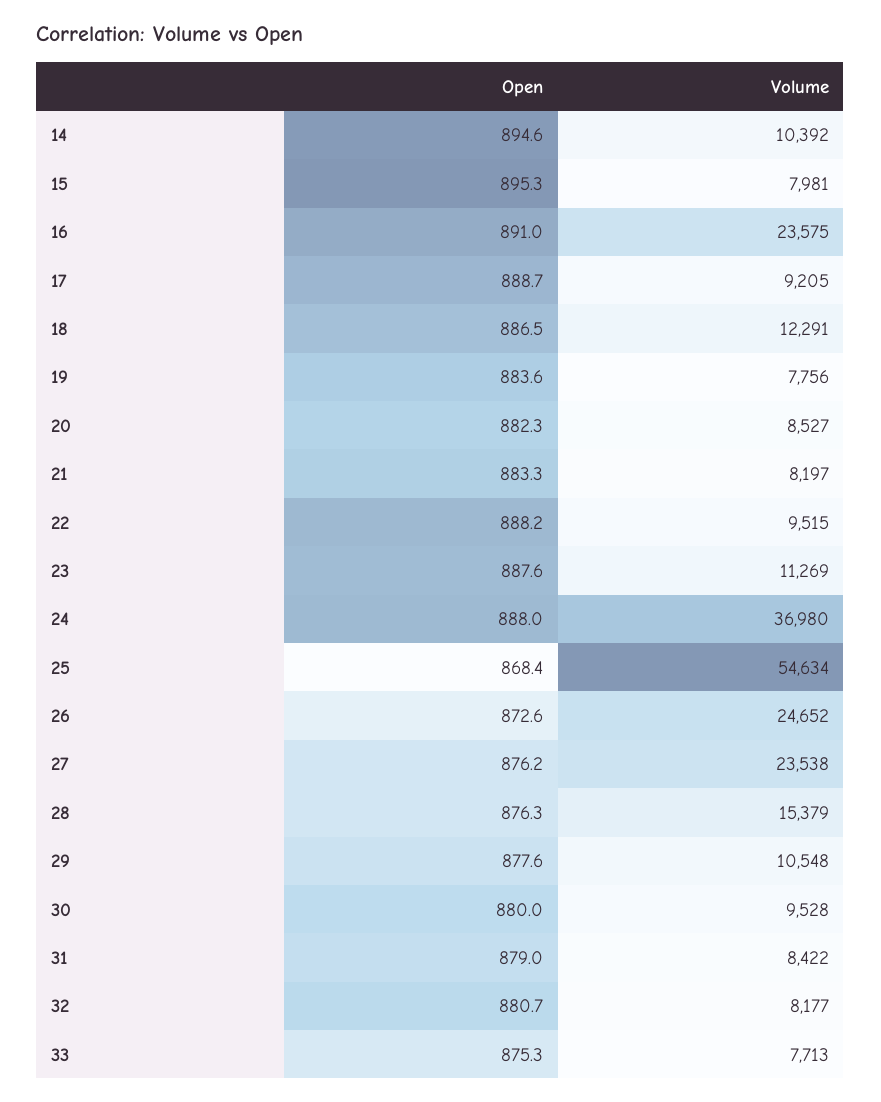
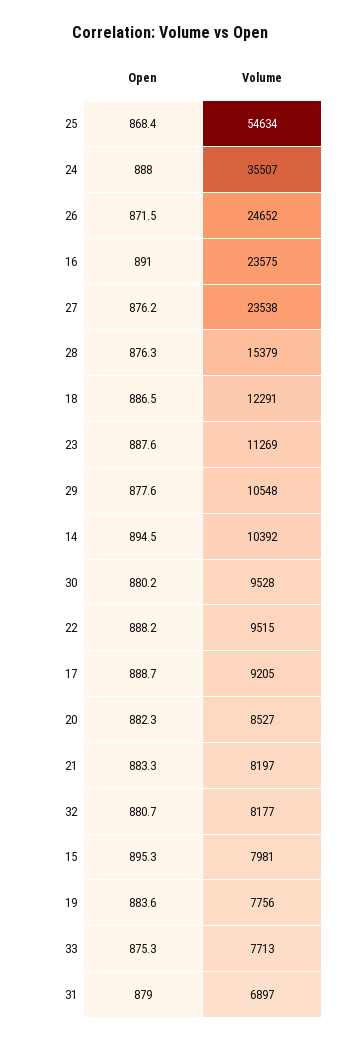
  {
    "Open": {
-     "14": 894.6,
+     "14": 894.5,
      "15": 895.3,
      "16": 891,
      "17": 888.7,
      "18": 886.5,
      "19": 883.6,
      "20": 882.3,
      "21": 883.3,
      "22": 888.2,
      "23": 887.6,
      "24": 888,
      "25": 868.4,
-     "26": 872.6,
+     "26": 871.5,
      "27": 876.2,
      "28": 876.3,
      "29": 877.6,
-     "30": 880,
+     "30": 880.2,
      "31": 879,
      "32": 880.7,
      "33": 875.3
    },
    "Volume": {
      "14": 10392,
      "15": 7981,
      "16": 23575,
      "17": 9205,
      "18": 12291,
      "19": 7756,
      "20": 8527,
      "21": 8197,
      "22": 9515,
      "23": 11269,
-     "24": 36980,
+     "24": 35507,
      "25": 54634,
      "26": 24652,
      "27": 23538,
      "28": 15379,
      "29": 10548,
      "30": 9528,
-     "31": 8422,
+     "31": 6897,
      "32": 8177,
      "33": 7713
    }
  }

